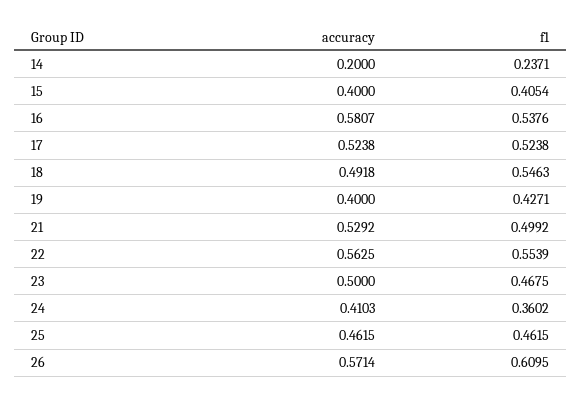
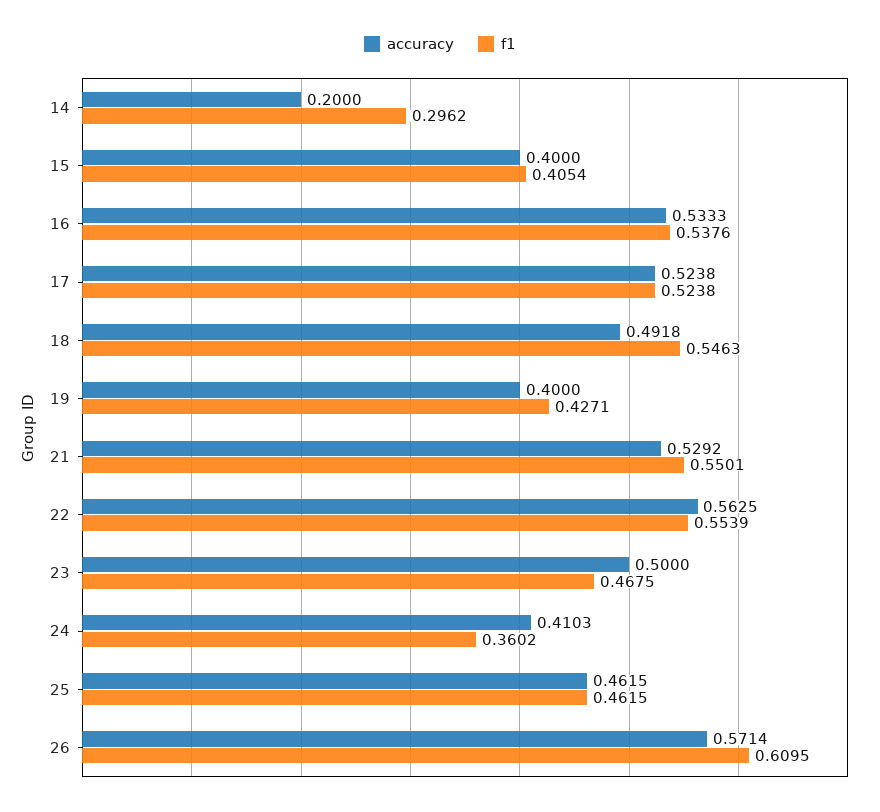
  {
    "accuracy": {
      "14": 0.2,
      "15": 0.4,
-     "16": 0.5807,
+     "16": 0.5333,
      "17": 0.5238,
      "18": 0.4918,
      "19": 0.4,
      "21": 0.5292,
      "22": 0.5625,
      "23": 0.5,
      "24": 0.4103,
      "25": 0.4615,
      "26": 0.5714
    },
    "f1": {
-     "14": 0.2371,
+     "14": 0.2962,
      "15": 0.4054,
      "16": 0.5376,
      "17": 0.5238,
      "18": 0.5463,
      "19": 0.4271,
-     "21": 0.4992,
+     "21": 0.5501,
      "22": 0.5539,
      "23": 0.4675,
      "24": 0.3602,
      "25": 0.4615,
      "26": 0.6095
    }
  }

